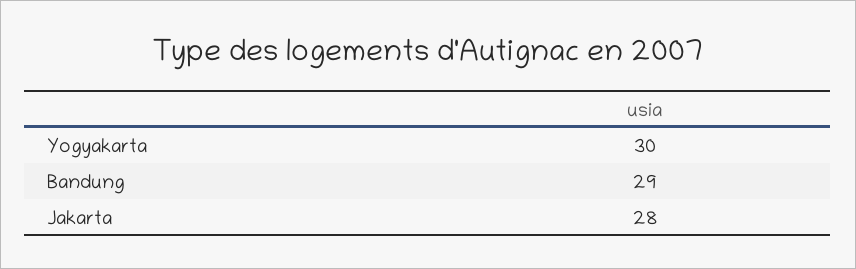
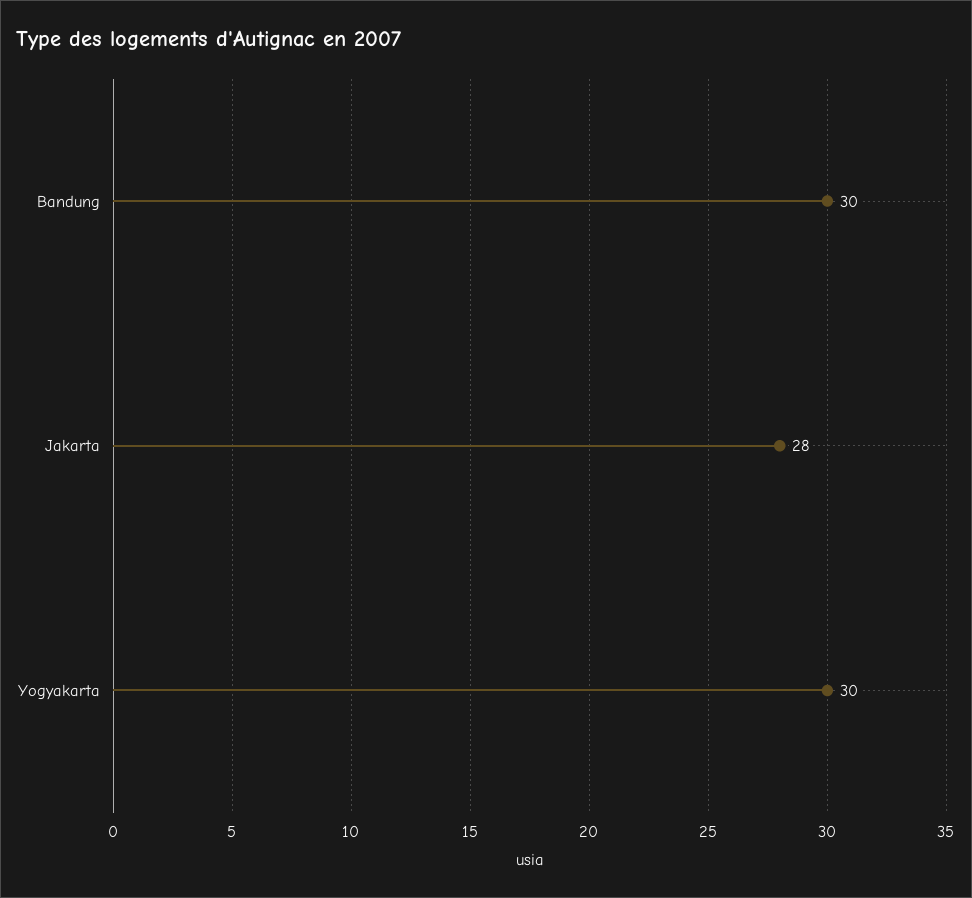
  {
    "Yogyakarta": 30,
-   "Bandung": 29,
+   "Bandung": 30,
    "Jakarta": 28
  }

